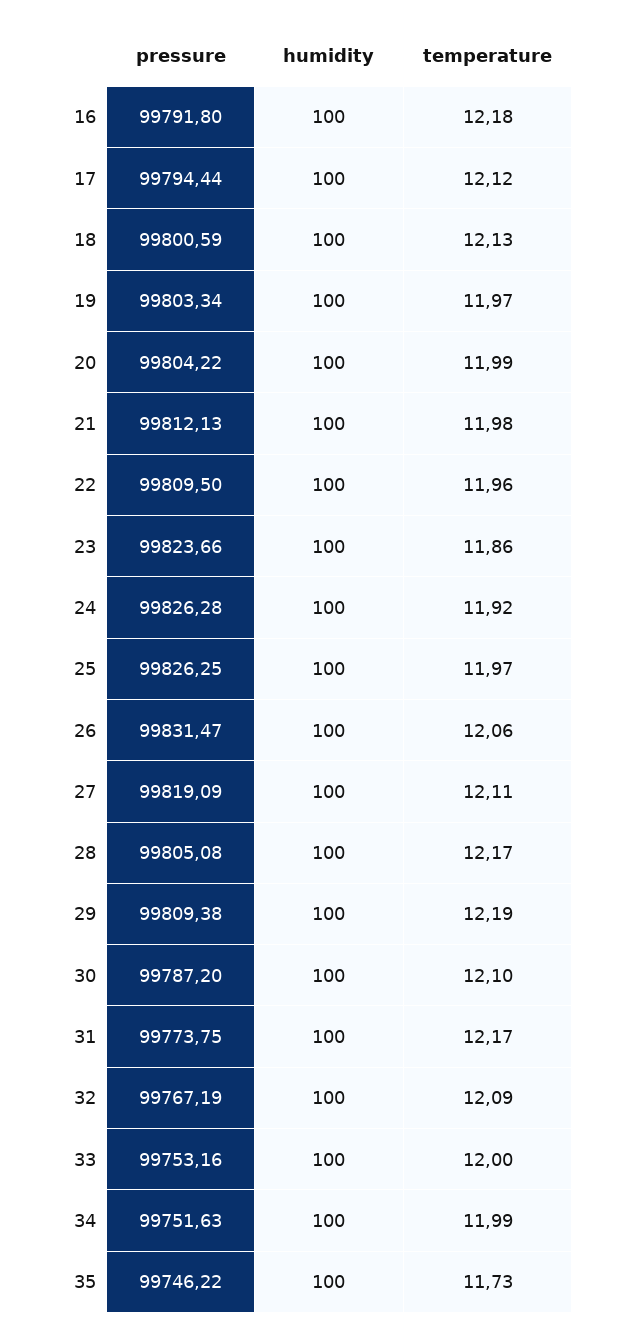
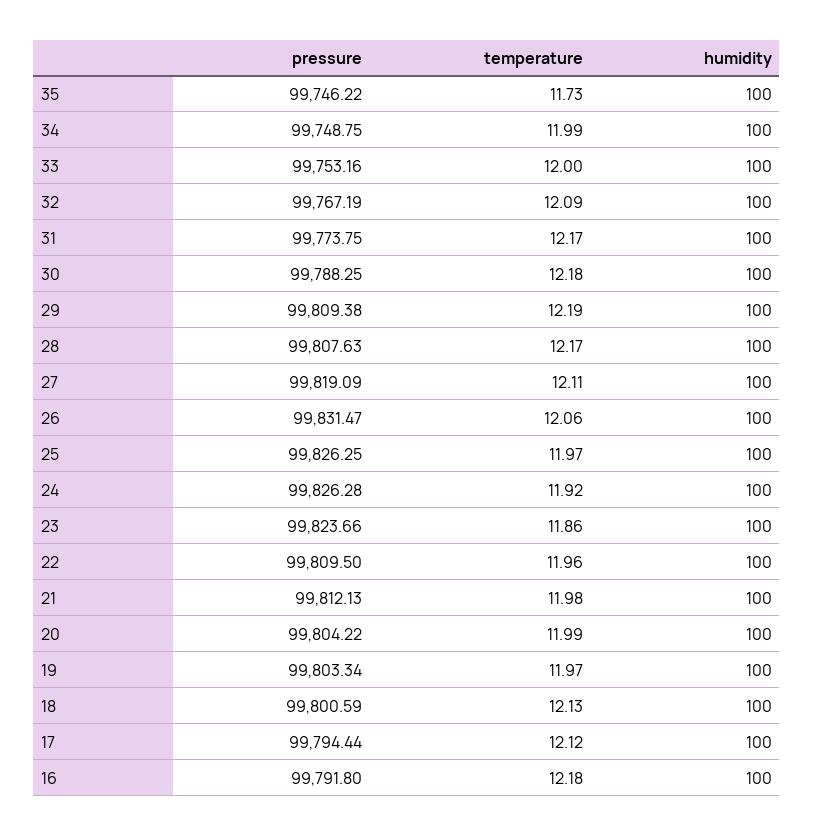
  {
    "pressure": {
      "16": 99791.8,
      "17": 99794.44,
      "18": 99800.59,
      "19": 99803.34,
      "20": 99804.22,
      "21": 99812.13,
      "22": 99809.5,
      "23": 99823.66,
      "24": 99826.28,
      "25": 99826.25,
      "26": 99831.47,
      "27": 99819.09,
-     "28": 99805.08,
+     "28": 99807.63,
      "29": 99809.38,
-     "30": 99787.2,
+     "30": 99788.25,
      "31": 99773.75,
      "32": 99767.19,
      "33": 99753.16,
-     "34": 99751.63,
+     "34": 99748.75,
      "35": 99746.22
    },
    "humidity": {
      "16": 100,
      "17": 100,
      "18": 100,
      "19": 100,
      "20": 100,
      "21": 100,
      "22": 100,
      "23": 100,
      "24": 100,
      "25": 100,
      "26": 100,
      "27": 100,
      "28": 100,
      "29": 100,
      "30": 100,
      "31": 100,
      "32": 100,
      "33": 100,
      "34": 100,
      "35": 100
    },
    "temperature": {
      "16": 12.18,
      "17": 12.12,
      "18": 12.13,
      "19": 11.97,
      "20": 11.99,
      "21": 11.98,
      "22": 11.96,
      "23": 11.86,
      "24": 11.92,
      "25": 11.97,
      "26": 12.06,
      "27": 12.11,
      "28": 12.17,
      "29": 12.19,
-     "30": 12.1,
+     "30": 12.18,
      "31": 12.17,
      "32": 12.09,
      "33": 12,
      "34": 11.99,
      "35": 11.73
    }
  }

